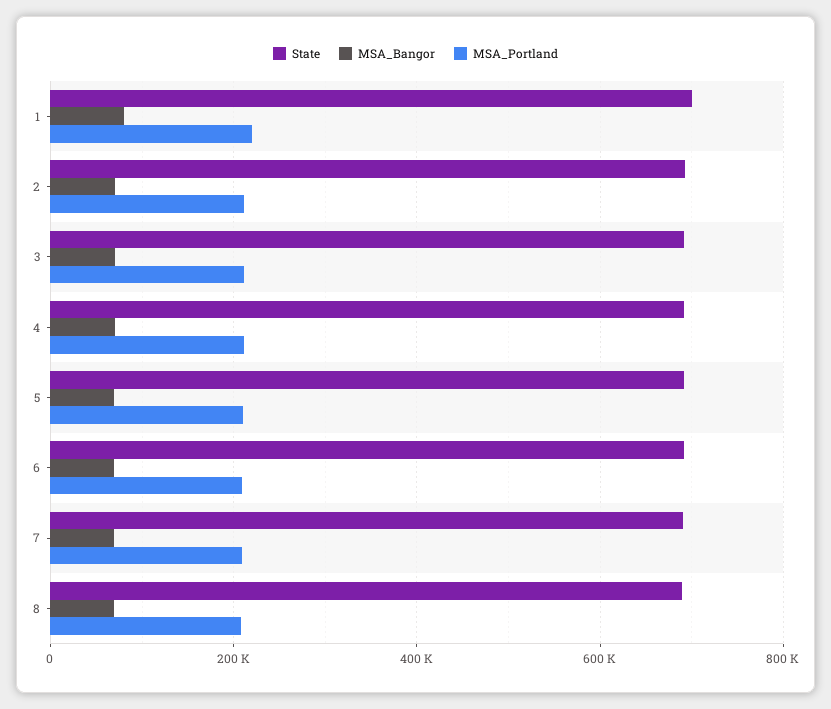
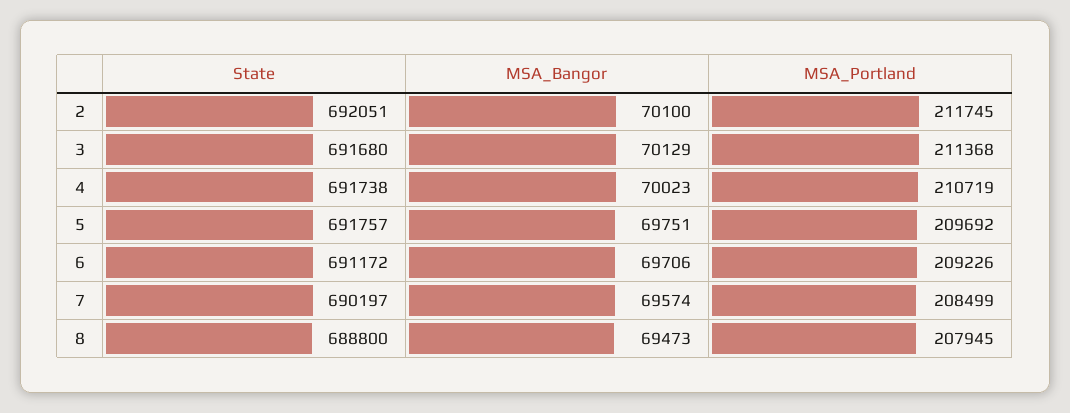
  {
    "State": {
-     "1": 700000,
      "2": 692051,
      "3": 691680,
      "4": 691738,
      "5": 691757,
      "6": 691172,
      "7": 690197,
      "8": 688800
    },
    "MSA_Bangor": {
-     "1": 80000,
      "2": 70100,
      "3": 70129,
      "4": 70023,
      "5": 69751,
      "6": 69706,
      "7": 69574,
      "8": 69473
    },
    "MSA_Portland": {
-     "1": 220000,
      "2": 211745,
      "3": 211368,
      "4": 210719,
      "5": 209692,
      "6": 209226,
      "7": 208499,
      "8": 207945
    }
  }

